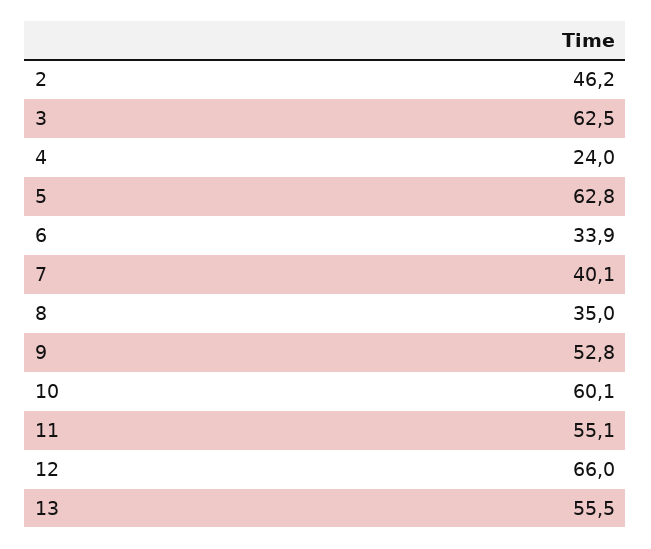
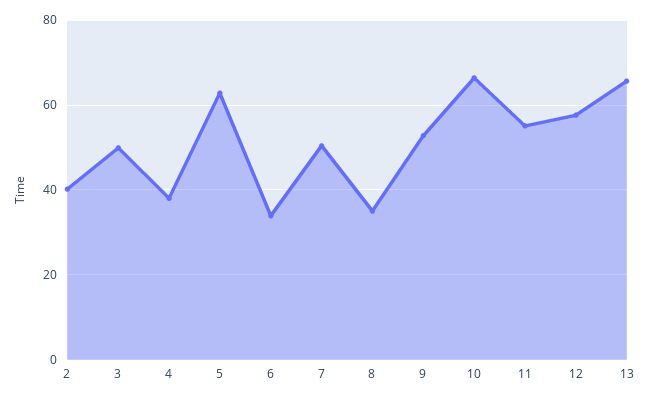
  {
-   "2": 46.2,
+   "2": 40,
-   "3": 62.5,
+   "3": 50,
-   "4": 24,
+   "4": 38,
    "5": 62.8,
    "6": 33.9,
-   "7": 40.1,
+   "7": 50,
    "8": 35,
    "9": 52.8,
-   "10": 60.1,
+   "10": 66,
    "11": 55.1,
-   "12": 66,
+   "12": 58,
-   "13": 55.5
+   "13": 66
  }

